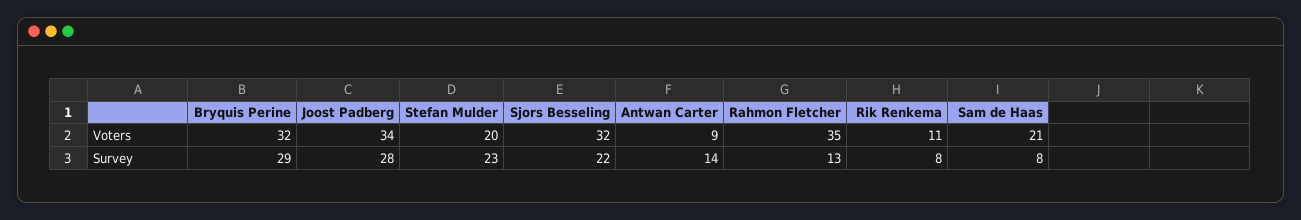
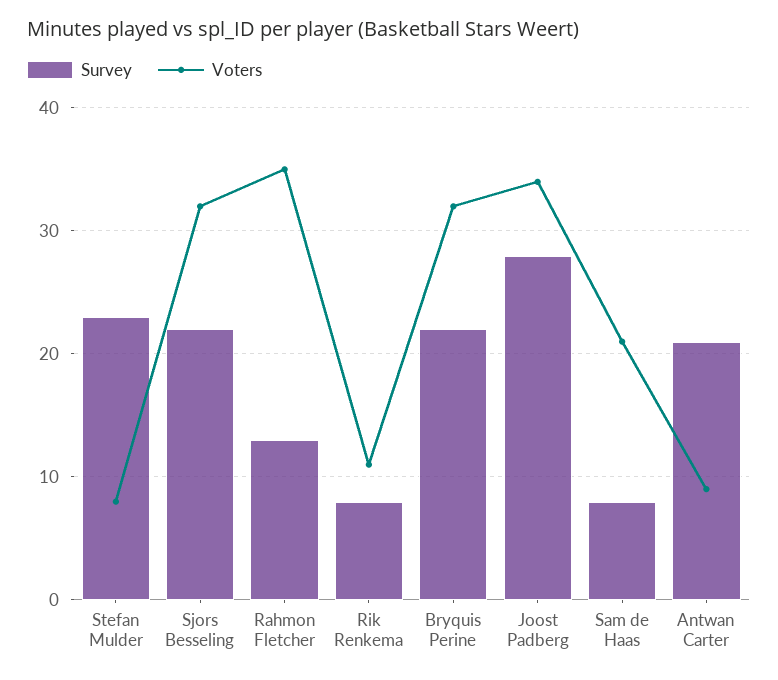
  {
    "Voters": {
      "Bryquis Perine": 32,
      "Joost Padberg": 34,
-     "Stefan Mulder": 20,
+     "Stefan Mulder": 8,
      "Sjors Besseling": 32,
      "Antwan Carter": 9,
      "Rahmon Fletcher": 35,
      "Rik Renkema": 11,
      "Sam de Haas": 21
    },
    "Survey": {
-     "Bryquis Perine": 29,
+     "Bryquis Perine": 22,
      "Joost Padberg": 28,
      "Stefan Mulder": 23,
      "Sjors Besseling": 22,
-     "Antwan Carter": 14,
+     "Antwan Carter": 21,
      "Rahmon Fletcher": 13,
      "Rik Renkema": 8,
      "Sam de Haas": 8
    }
  }

